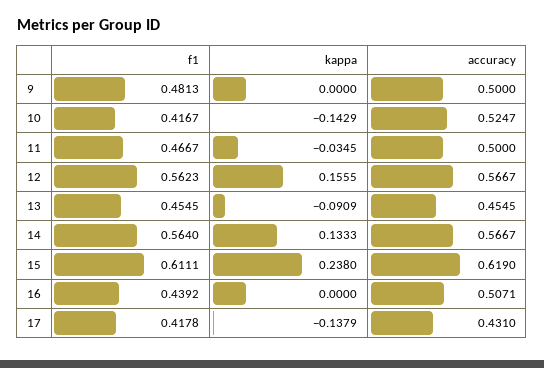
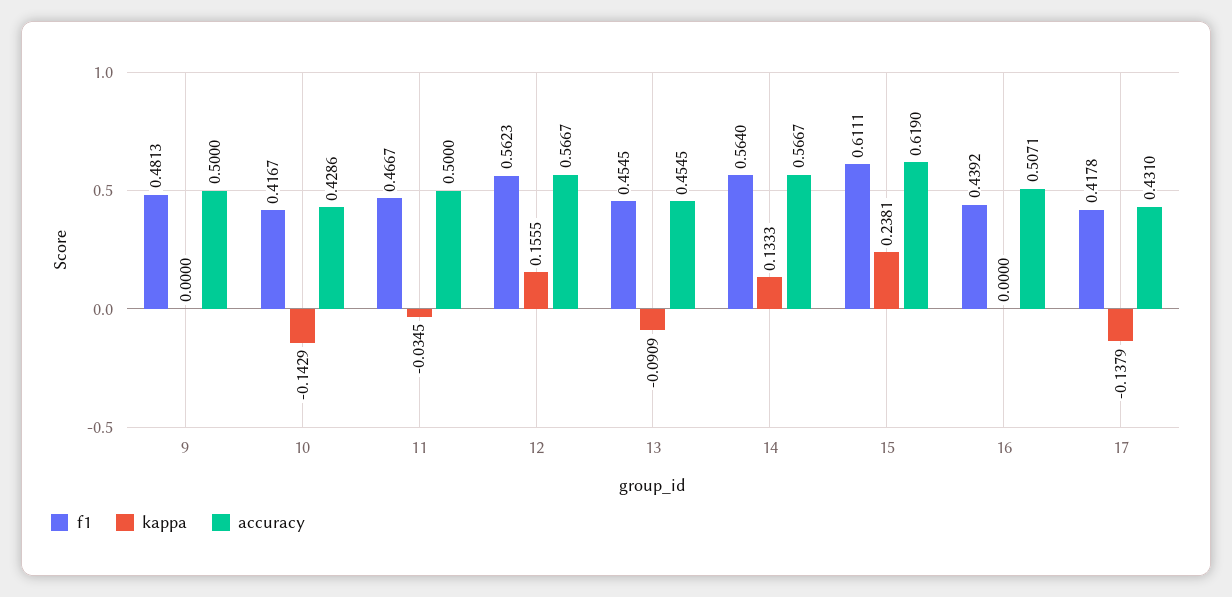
  {
    "f1": {
      "9": 0.4813,
      "10": 0.4167,
      "11": 0.4667,
      "12": 0.5623,
      "13": 0.4545,
      "14": 0.564,
      "15": 0.6111,
      "16": 0.4392,
      "17": 0.4178
    },
    "kappa": {
      "9": 0,
      "10": -0.1429,
      "11": -0.0345,
      "12": 0.1555,
      "13": -0.0909,
      "14": 0.1333,
-     "15": 0.238,
+     "15": 0.2381,
      "16": 0,
      "17": -0.1379
    },
    "accuracy": {
      "9": 0.5,
-     "10": 0.5247,
+     "10": 0.4286,
      "11": 0.5,
      "12": 0.5667,
      "13": 0.4545,
      "14": 0.5667,
      "15": 0.619,
      "16": 0.5071,
      "17": 0.431
    }
  }

